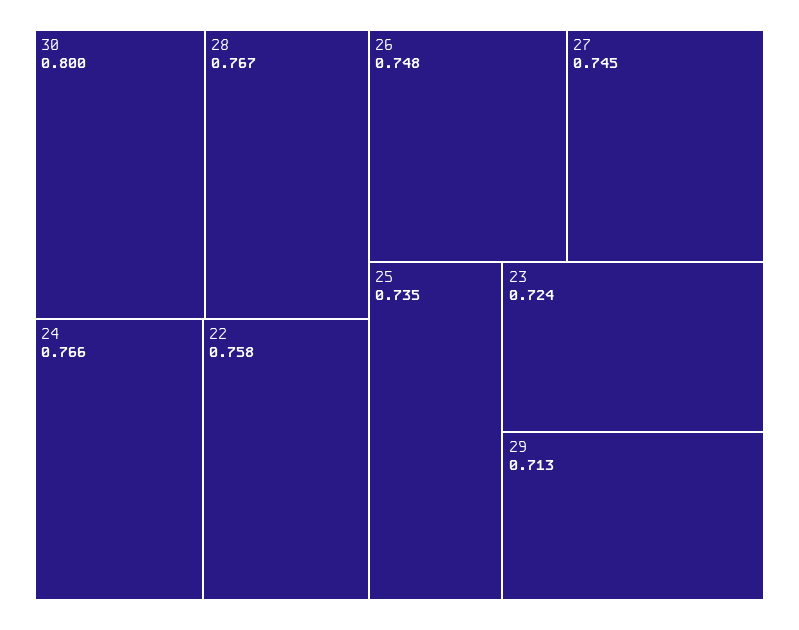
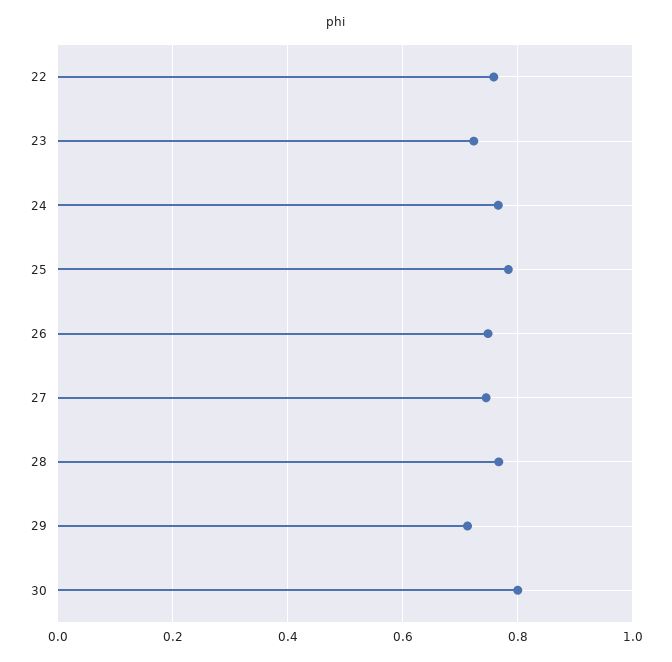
  {
    "30": 0.8,
    "28": 0.767,
    "24": 0.766,
    "22": 0.758,
    "26": 0.748,
    "27": 0.745,
-   "25": 0.735,
+   "25": 0.78,
    "23": 0.724,
    "29": 0.713
  }

